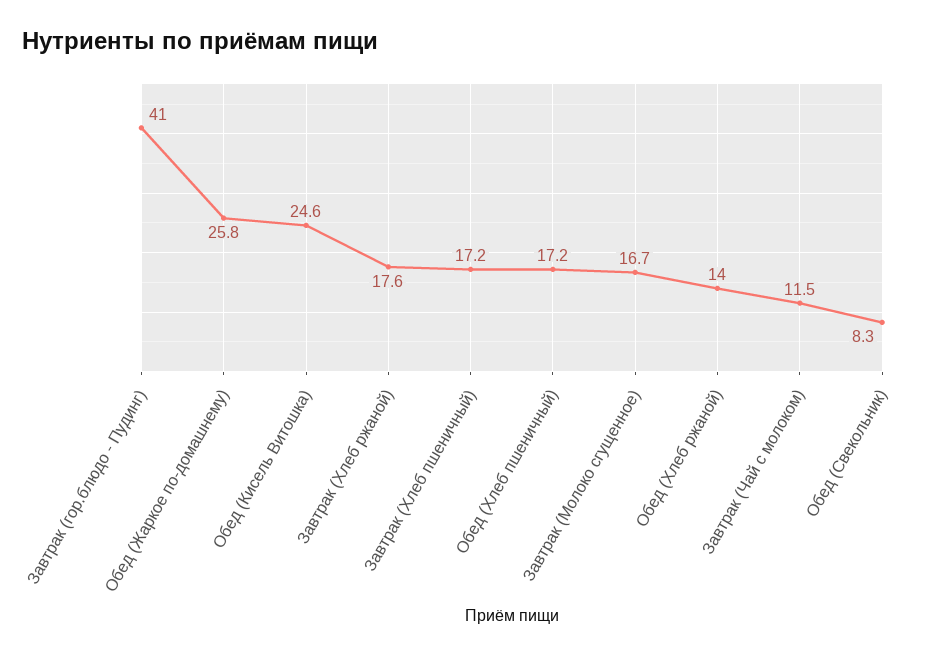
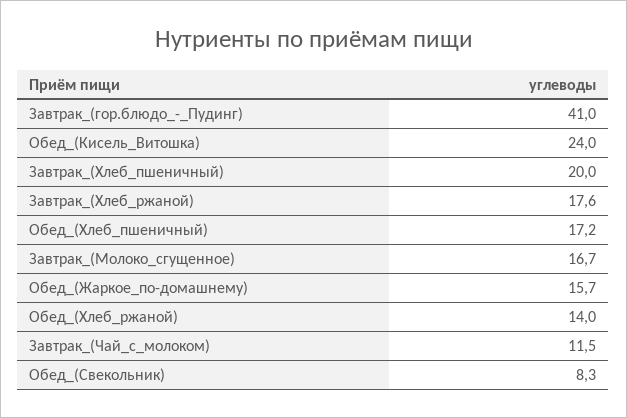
  {
    "Завтрак (гор.блюдо - Пудинг)": 41,
-   "Обед (Жаркое по-домашнему)": 25.8,
+   "Обед (Жаркое по-домашнему)": 15.7,
-   "Обед (Кисель Витошка)": 24.6,
+   "Обед (Кисель Витошка)": 24,
    "Завтрак (Хлеб ржаной)": 17.6,
-   "Завтрак (Хлеб пшеничный)": 17.2,
+   "Завтрак (Хлеб пшеничный)": 20,
    "Обед (Хлеб пшеничный)": 17.2,
    "Завтрак (Молоко сгущенное)": 16.7,
    "Обед (Хлеб ржаной)": 14,
    "Завтрак (Чай с молоком)": 11.5,
    "Обед (Свекольник)": 8.3
  }

